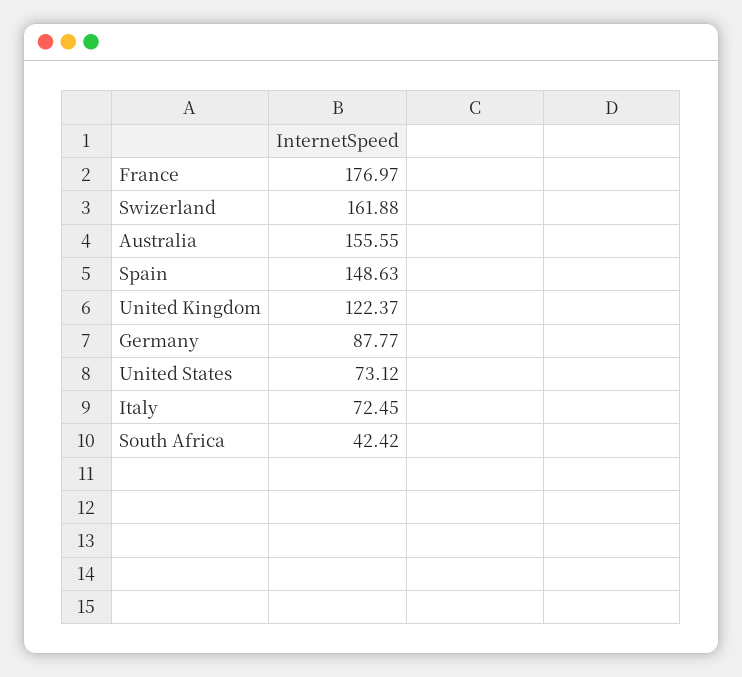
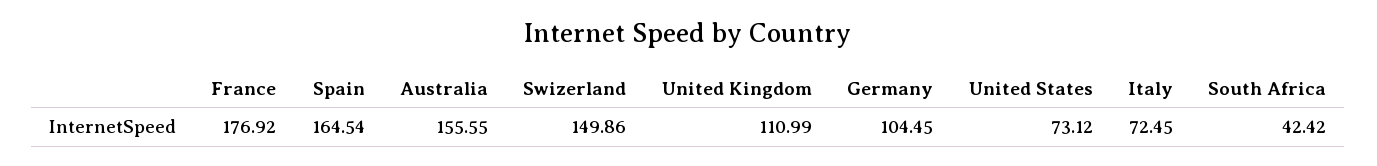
  {
-   "France": 176.97,
+   "France": 176.92,
-   "Swizerland": 161.88,
+   "Swizerland": 149.86,
    "Australia": 155.55,
-   "Spain": 148.63,
+   "Spain": 164.54,
-   "United Kingdom": 122.37,
+   "United Kingdom": 110.99,
-   "Germany": 87.77,
+   "Germany": 104.45,
    "United States": 73.12,
    "Italy": 72.45,
    "South Africa": 42.42
  }

